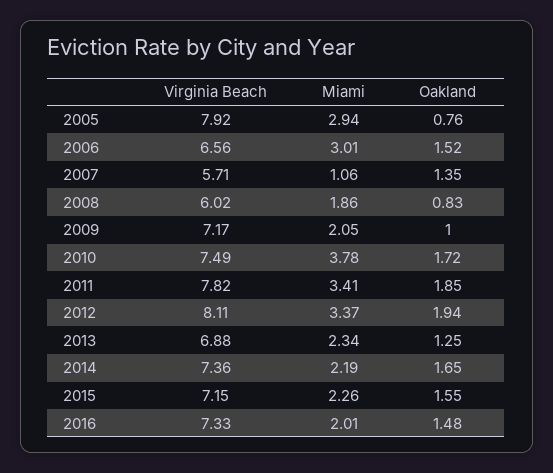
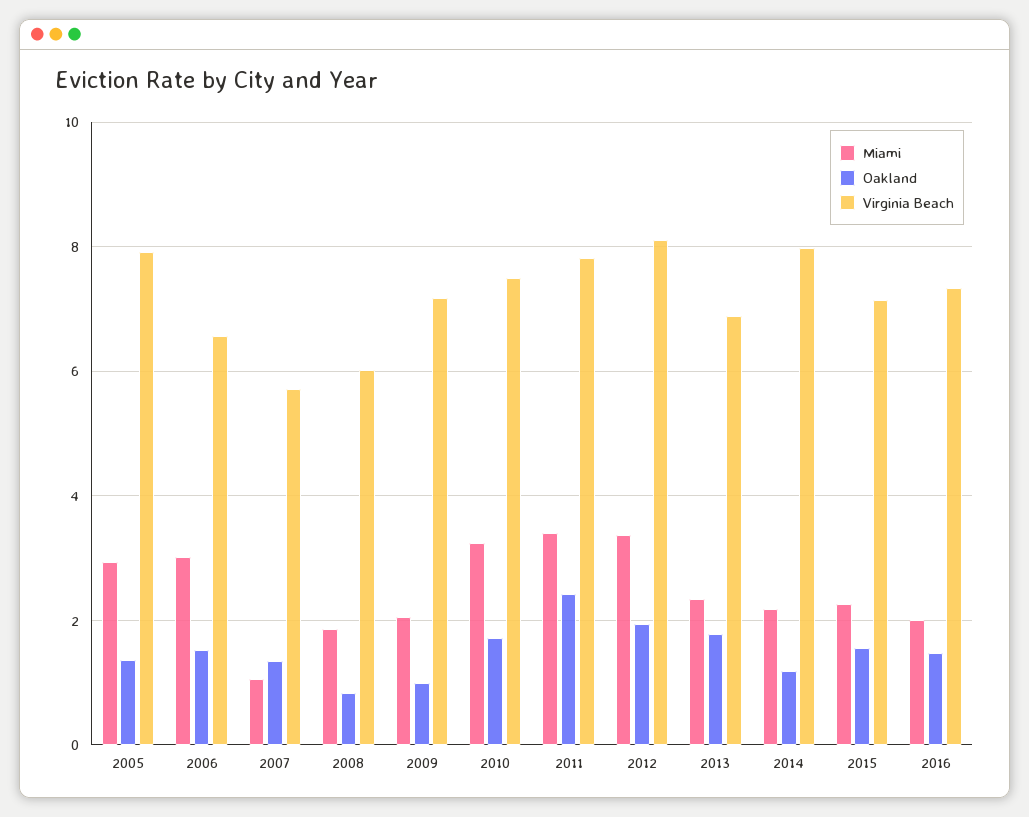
  {
    "Virginia Beach": {
      "2005": 7.92,
      "2006": 6.56,
      "2007": 5.71,
      "2008": 6.02,
      "2009": 7.17,
      "2010": 7.49,
      "2011": 7.82,
      "2012": 8.11,
      "2013": 6.88,
-     "2014": 7.36,
+     "2014": 8,
      "2015": 7.15,
      "2016": 7.33
    },
    "Miami": {
      "2005": 2.94,
      "2006": 3.01,
      "2007": 1.06,
      "2008": 1.86,
      "2009": 2.05,
-     "2010": 3.78,
+     "2010": 3.2,
      "2011": 3.41,
      "2012": 3.37,
      "2013": 2.34,
      "2014": 2.19,
      "2015": 2.26,
      "2016": 2.01
    },
    "Oakland": {
-     "2005": 0.76,
+     "2005": 1.4,
      "2006": 1.52,
      "2007": 1.35,
      "2008": 0.83,
      "2009": 1,
      "2010": 1.72,
-     "2011": 1.85,
+     "2011": 2.4,
      "2012": 1.94,
-     "2013": 1.25,
+     "2013": 1.8,
-     "2014": 1.65,
+     "2014": 1.2,
      "2015": 1.55,
      "2016": 1.48
    }
  }

